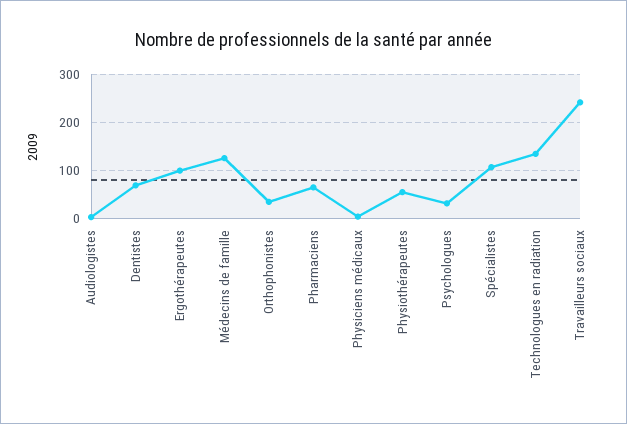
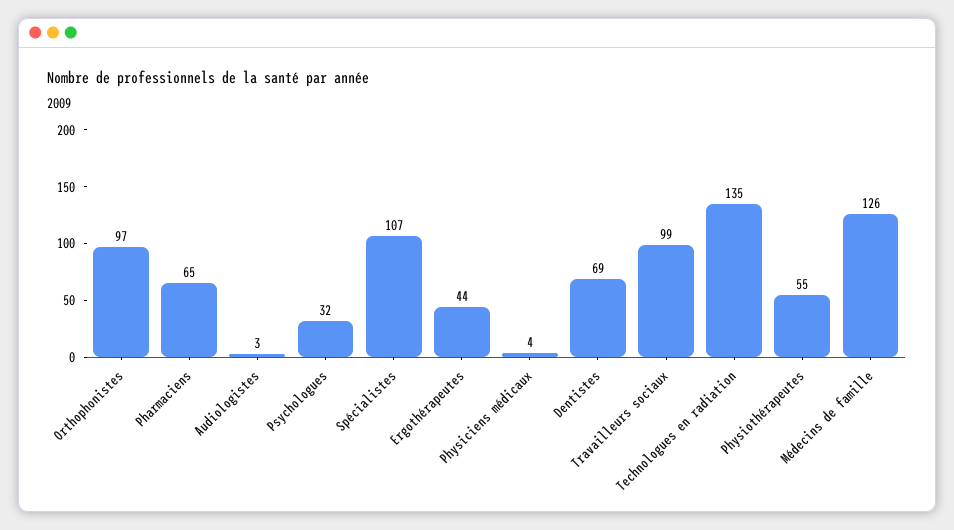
  {
    "Audiologistes": 3,
    "Dentistes": 69,
-   "Ergothérapeutes": 100,
+   "Ergothérapeutes": 44,
    "Médecins de famille": 126,
-   "Orthophonistes": 40,
+   "Orthophonistes": 97,
    "Pharmaciens": 65,
    "Physiciens médicaux": 4,
    "Physiothérapeutes": 55,
    "Psychologues": 32,
    "Spécialistes": 107,
    "Technologues en radiation": 135,
-   "Travailleurs sociaux": 240
+   "Travailleurs sociaux": 99
  }

